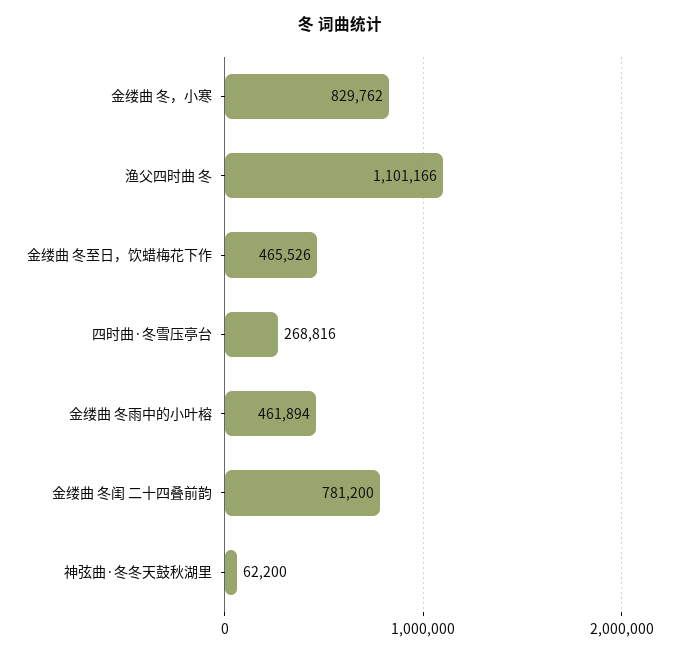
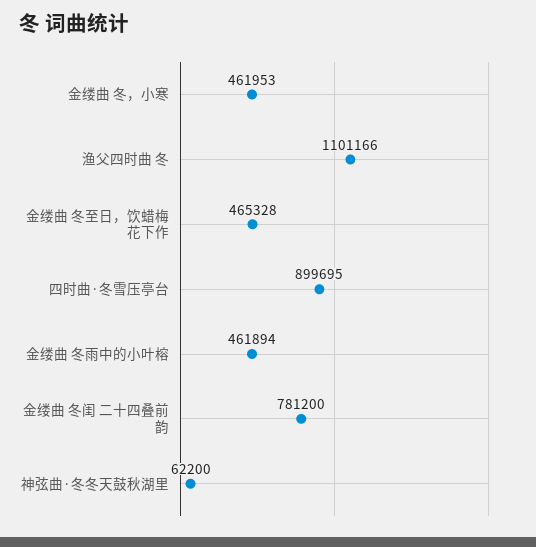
  {
-   "金缕曲 冬，小寒": 829762,
+   "金缕曲 冬，小寒": 461953,
    "渔父四时曲 冬": 1101166,
-   "金缕曲 冬至日，饮蜡梅花下作": 465526,
+   "金缕曲 冬至日，饮蜡梅花下作": 465328,
-   "四时曲·冬雪压亭台": 268816,
+   "四时曲·冬雪压亭台": 899695,
    "金缕曲 冬雨中的小叶榕": 461894,
    "金缕曲 冬闺 二十四叠前韵": 781200,
    "神弦曲·冬冬天鼓秋湖里": 62200
  }

